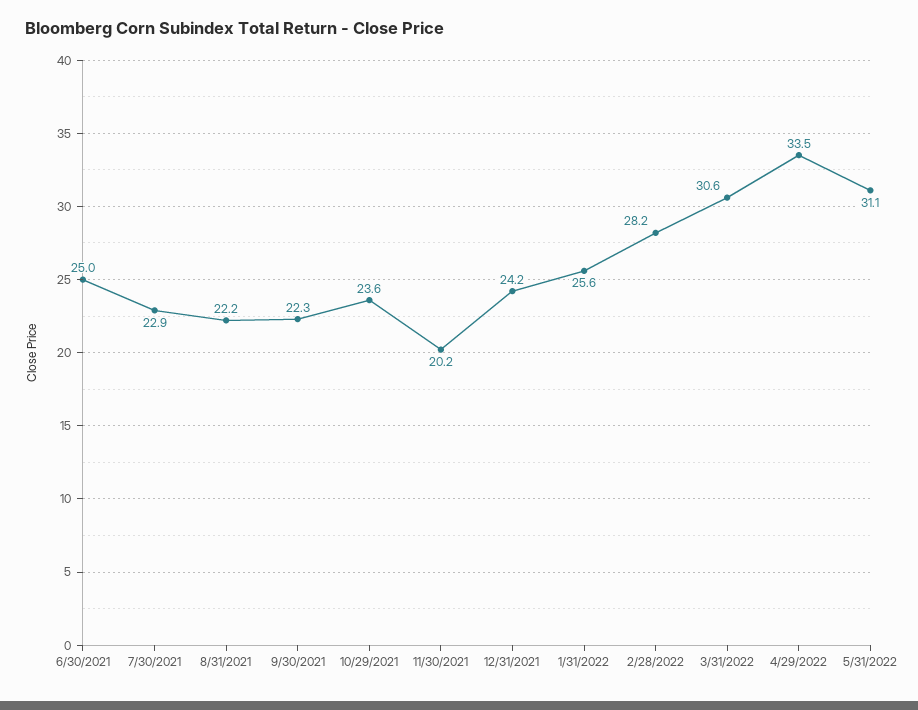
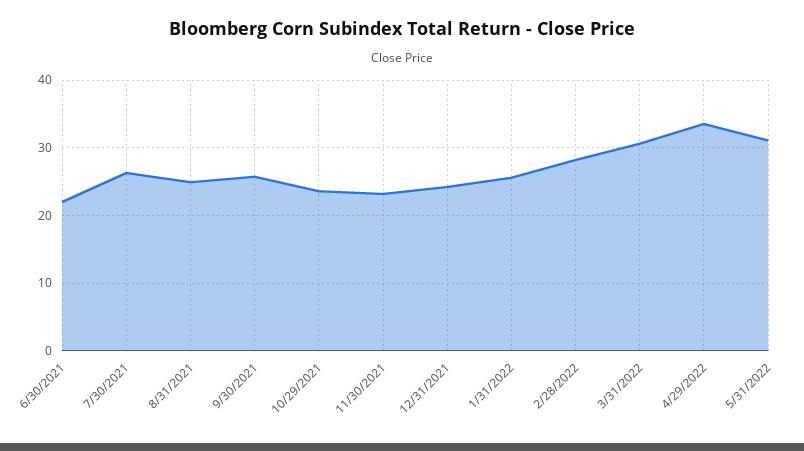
  {
-   "6/30/2021": 25,
+   "6/30/2021": 22,
-   "7/30/2021": 22.9,
+   "7/30/2021": 26,
-   "8/31/2021": 22.2,
+   "8/31/2021": 25,
-   "9/30/2021": 22.3,
+   "9/30/2021": 26,
    "10/29/2021": 23.6,
-   "11/30/2021": 20.2,
+   "11/30/2021": 23,
    "12/31/2021": 24.2,
    "1/31/2022": 25.6,
    "2/28/2022": 28.2,
    "3/31/2022": 30.6,
    "4/29/2022": 33.5,
    "5/31/2022": 31.1
  }

